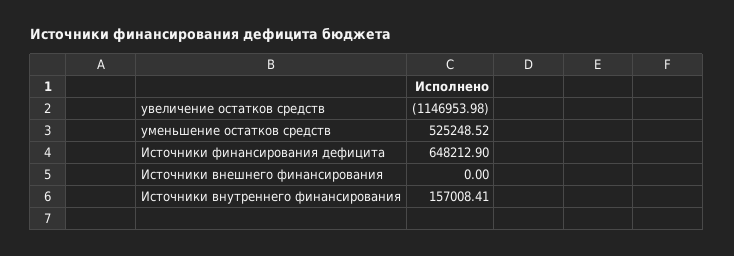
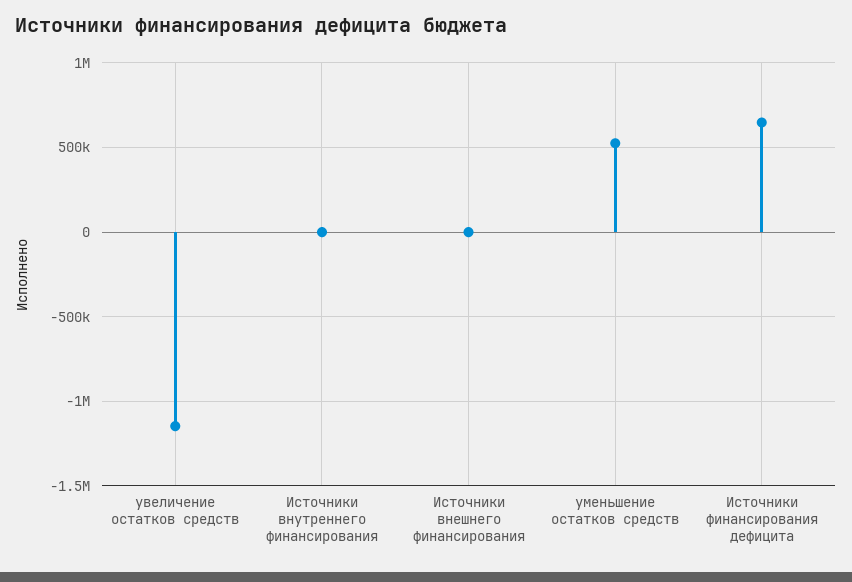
  {
    "увеличение остатков средств": -1146953.98,
    "уменьшение остатков средств": 525248.52,
    "Источники финансирования дефицита": 648212.9,
    "Источники внешнего финансирования": 0,
-   "Источники внутреннего финансирования": 157008.41
+   "Источники внутреннего финансирования": 0
  }

